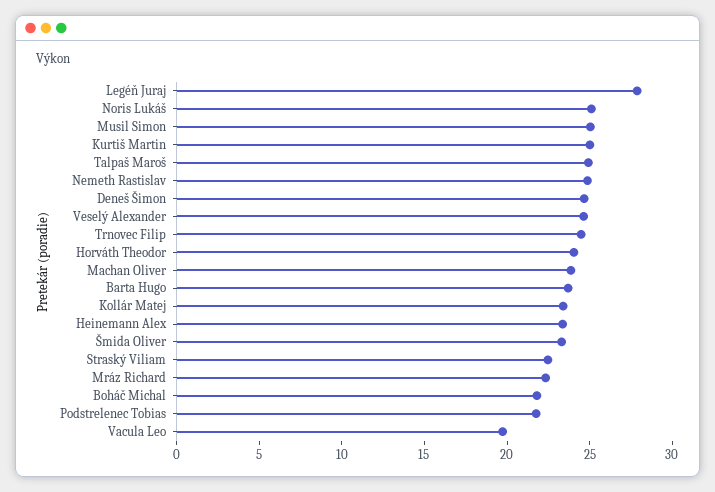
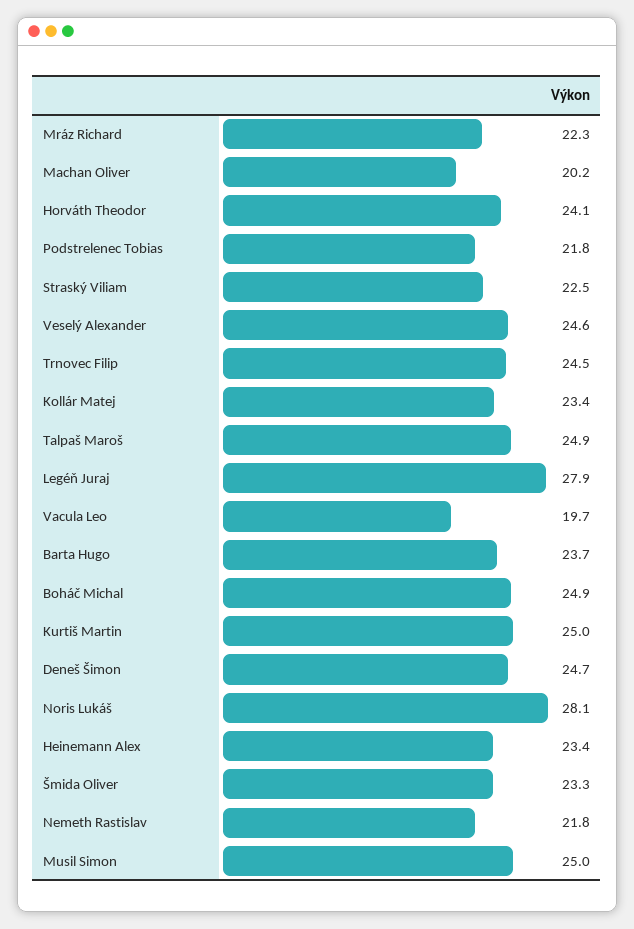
  {
    "Legéň Juraj": 27.9,
-   "Noris Lukáš": 25,
+   "Noris Lukáš": 28.1,
    "Musil Simon": 25,
    "Kurtiš Martin": 25,
    "Talpaš Maroš": 24.9,
-   "Nemeth Rastislav": 25,
+   "Nemeth Rastislav": 21.8,
    "Deneš Šimon": 24.7,
    "Veselý Alexander": 24.6,
    "Trnovec Filip": 24.5,
    "Horváth Theodor": 24.1,
-   "Machan Oliver": 24,
+   "Machan Oliver": 20.2,
    "Barta Hugo": 23.7,
    "Kollár Matej": 23.4,
    "Heinemann Alex": 23.4,
    "Šmida Oliver": 23.3,
    "Straský Viliam": 22.5,
    "Mráz Richard": 22.3,
-   "Boháč Michal": 22,
+   "Boháč Michal": 24.9,
    "Podstrelenec Tobias": 21.8,
    "Vacula Leo": 19.7
  }

